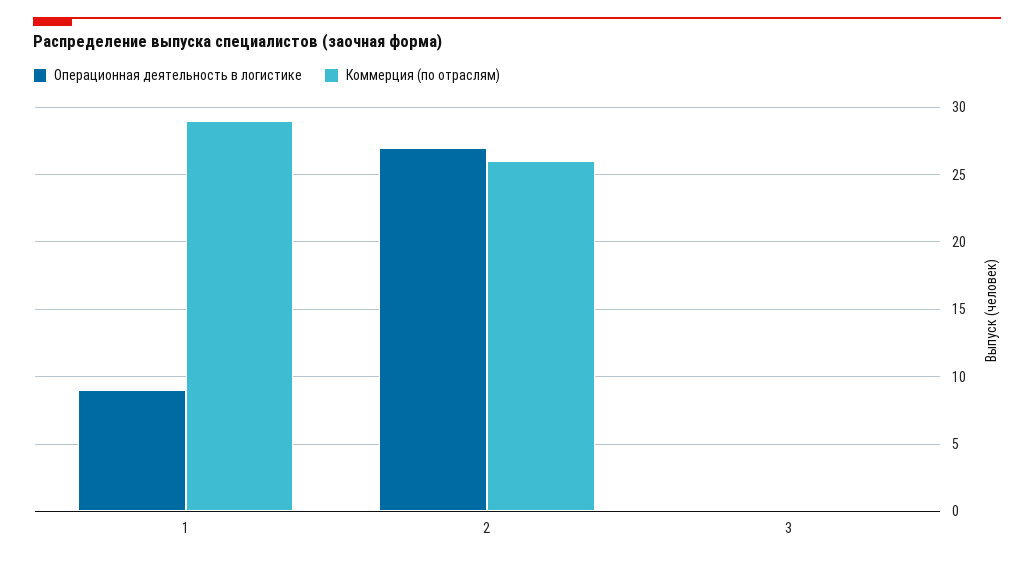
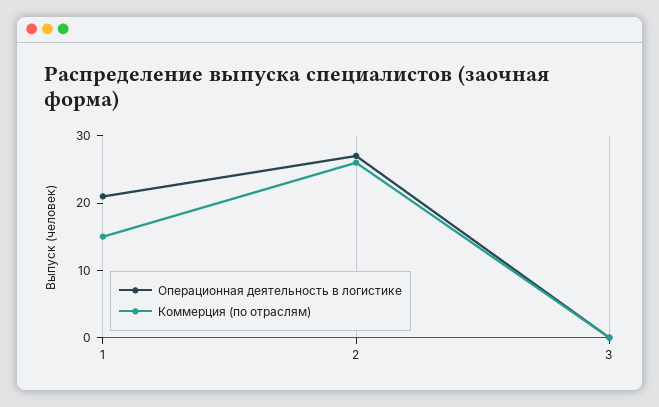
  {
    "Операционная деятельность в логистике": {
-     "1": 9,
+     "1": 20,
      "2": 27,
      "3": 0
    },
    "Коммерция (по отраслям)": {
-     "1": 29,
+     "1": 15,
      "2": 26,
      "3": 0
    }
  }

